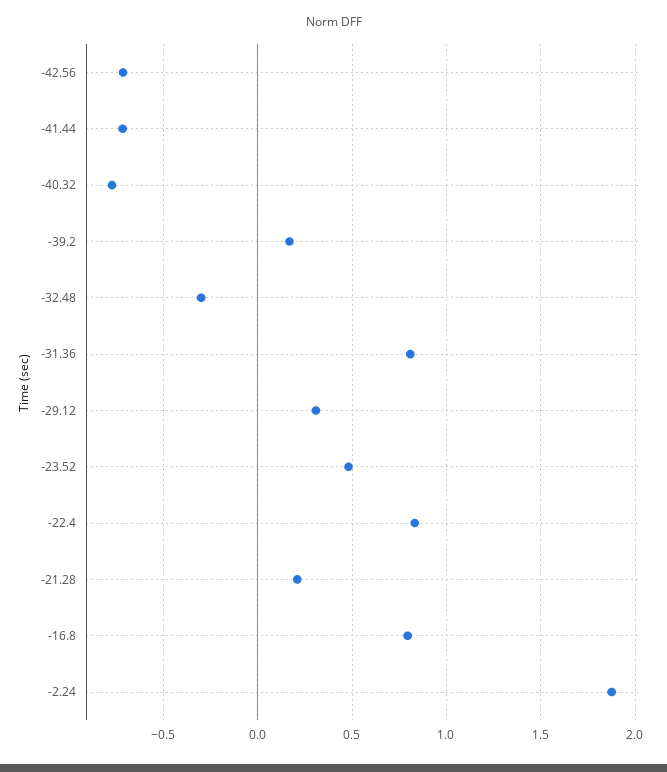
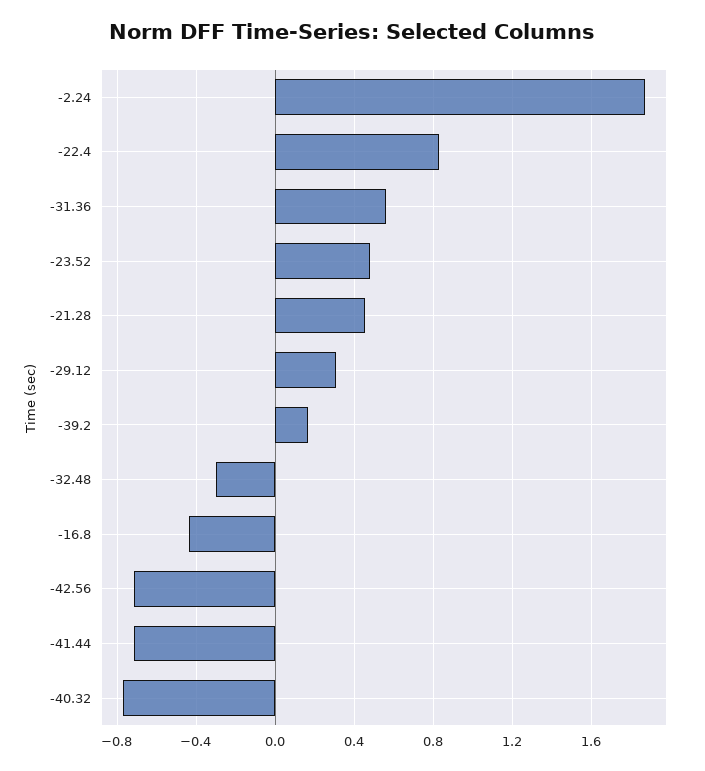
  {
    "-42.56": -0.7,
    "-41.44": -0.7,
    "-40.32": -0.75,
    "-39.2": 0.15,
    "-32.48": -0.3,
-   "-31.36": 0.8,
+   "-31.36": 0.55,
    "-29.12": 0.3,
    "-23.52": 0.5,
    "-22.4": 0.85,
-   "-21.28": 0.2,
+   "-21.28": 0.45,
-   "-16.8": 0.8,
+   "-16.8": -0.45,
    "-2.24": 1.9
  }

